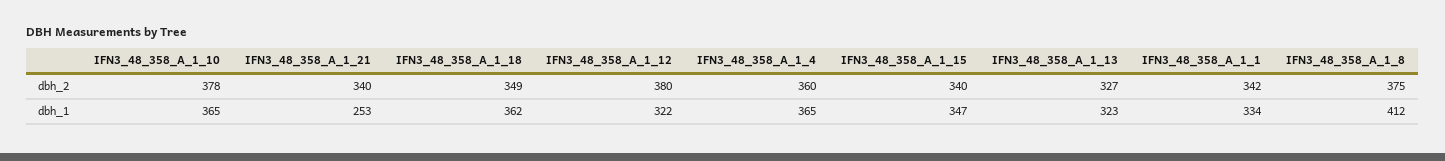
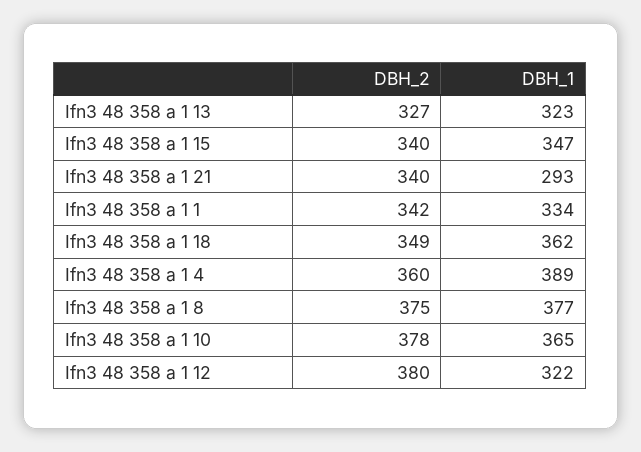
  {
    "IFN3_48_358_A_1_10": {
      "dbh_2": 378,
      "dbh_1": 365
    },
    "IFN3_48_358_A_1_21": {
      "dbh_2": 340,
-     "dbh_1": 253
+     "dbh_1": 293
    },
    "IFN3_48_358_A_1_18": {
      "dbh_2": 349,
      "dbh_1": 362
    },
    "IFN3_48_358_A_1_12": {
      "dbh_2": 380,
      "dbh_1": 322
    },
    "IFN3_48_358_A_1_4": {
      "dbh_2": 360,
-     "dbh_1": 365
+     "dbh_1": 389
    },
    "IFN3_48_358_A_1_15": {
      "dbh_2": 340,
      "dbh_1": 347
    },
    "IFN3_48_358_A_1_13": {
      "dbh_2": 327,
      "dbh_1": 323
    },
    "IFN3_48_358_A_1_1": {
      "dbh_2": 342,
      "dbh_1": 334
    },
    "IFN3_48_358_A_1_8": {
      "dbh_2": 375,
-     "dbh_1": 412
+     "dbh_1": 377
    }
  }

